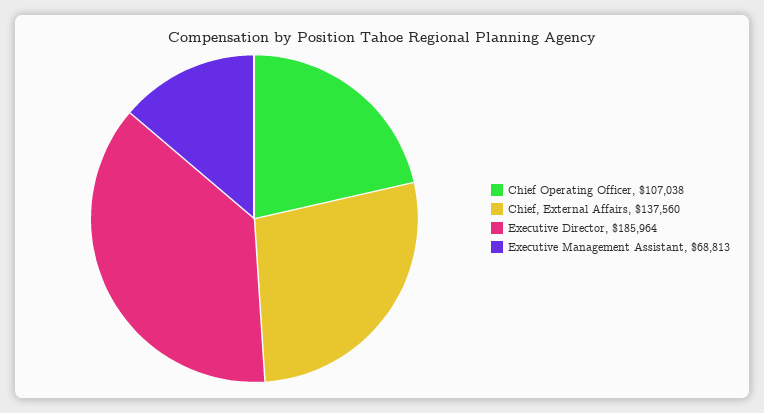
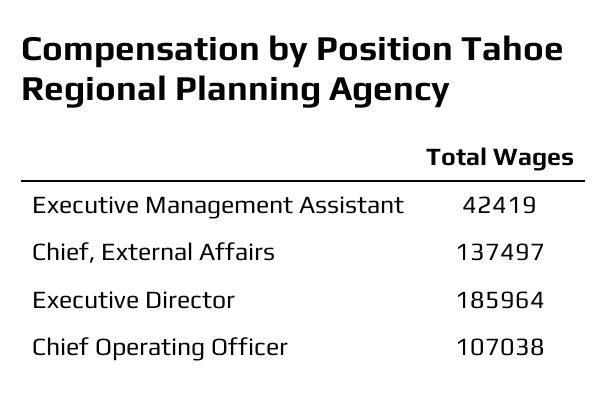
  {
    "Chief Operating Officer": 107038,
-   "Chief, External Affairs": 137560,
+   "Chief, External Affairs": 137497,
    "Executive Director": 185964,
-   "Executive Management Assistant": 68813
+   "Executive Management Assistant": 42419
  }

